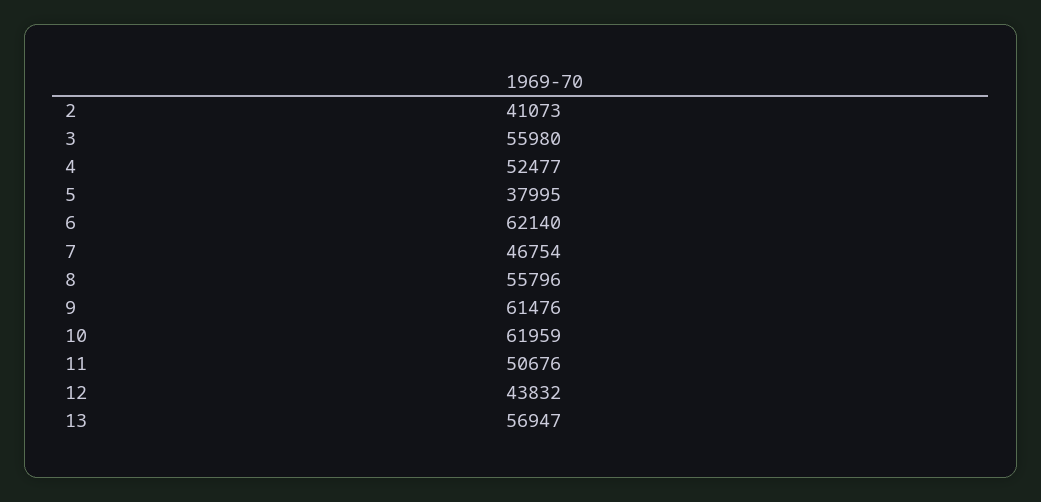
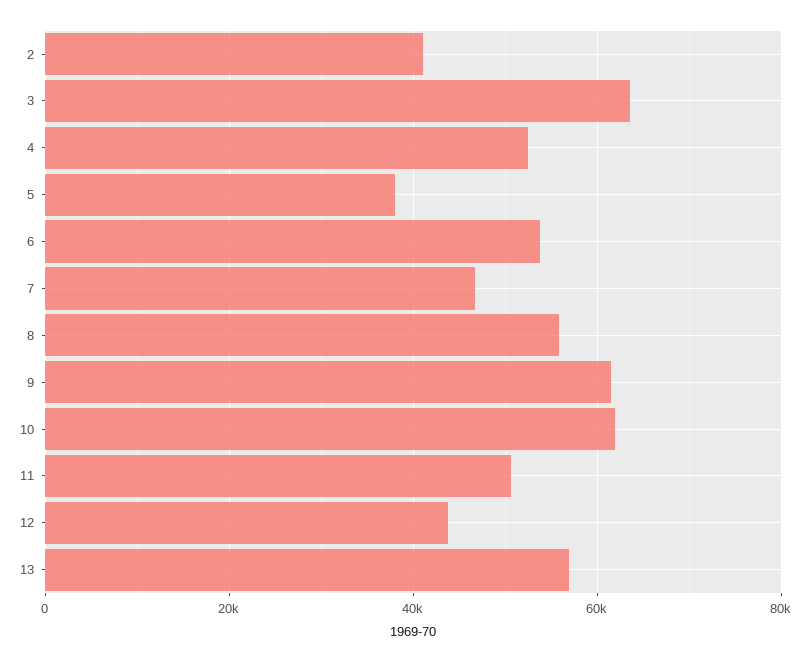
  {
    "2": 41073,
-   "3": 55980,
+   "3": 64000,
    "4": 52477,
    "5": 37995,
-   "6": 62140,
+   "6": 54000,
    "7": 46754,
    "8": 55796,
    "9": 61476,
    "10": 61959,
    "11": 50676,
    "12": 43832,
    "13": 56947
  }

